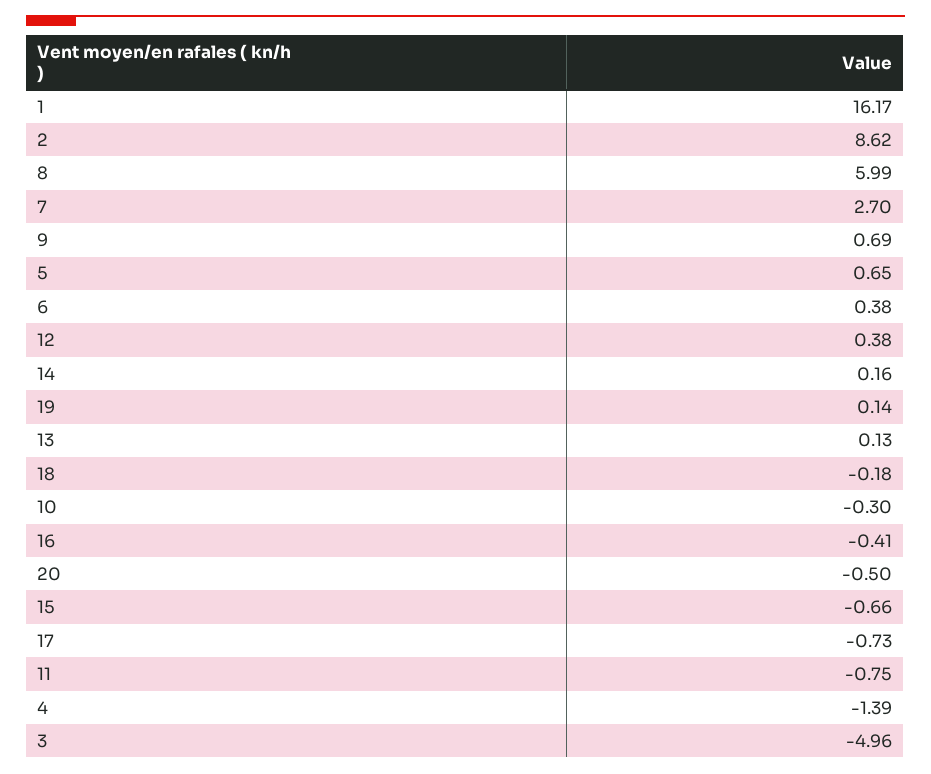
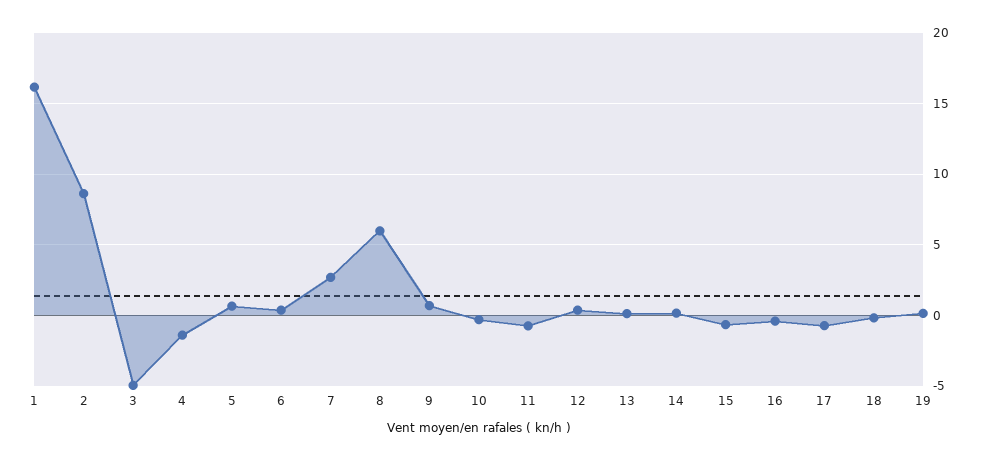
  {
    "1": 16.17,
    "2": 8.62,
    "8": 5.99,
    "7": 2.7,
    "9": 0.69,
    "5": 0.65,
    "6": 0.38,
    "12": 0.38,
    "14": 0.16,
    "19": 0.14,
    "13": 0.13,
    "18": -0.18,
    "10": -0.3,
    "16": -0.41,
-   "20": -0.5,
    "15": -0.66,
    "17": -0.73,
    "11": -0.75,
    "4": -1.39,
    "3": -4.96
  }

